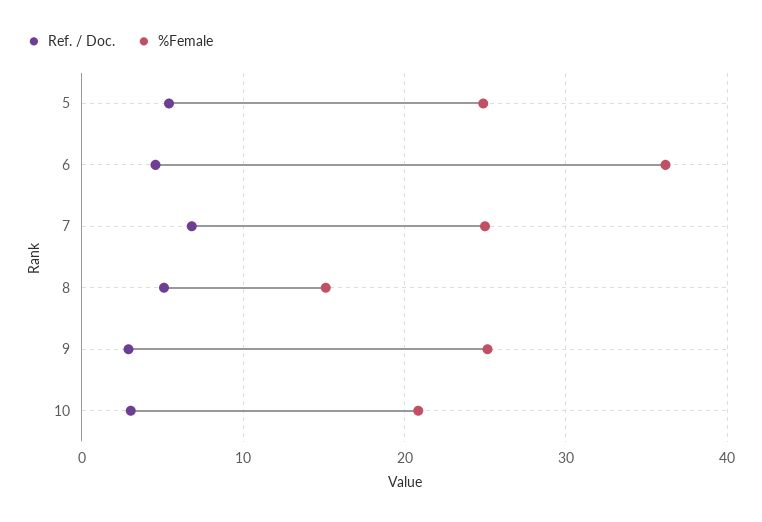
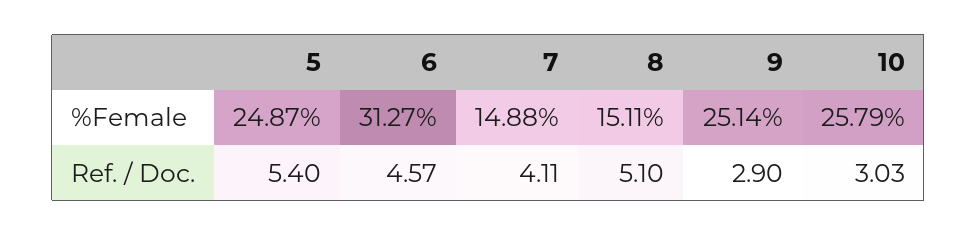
  {
    "Ref. / Doc.": {
      "5": 5.4,
      "6": 4.57,
-     "7": 7,
+     "7": 4.11,
      "8": 5.1,
      "9": 2.9,
      "10": 3.03
    },
    "%Female": {
      "5": 24.87,
-     "6": 36,
+     "6": 31.27,
-     "7": 25,
+     "7": 14.88,
      "8": 15.11,
      "9": 25.14,
-     "10": 21
+     "10": 25.79
    }
  }

